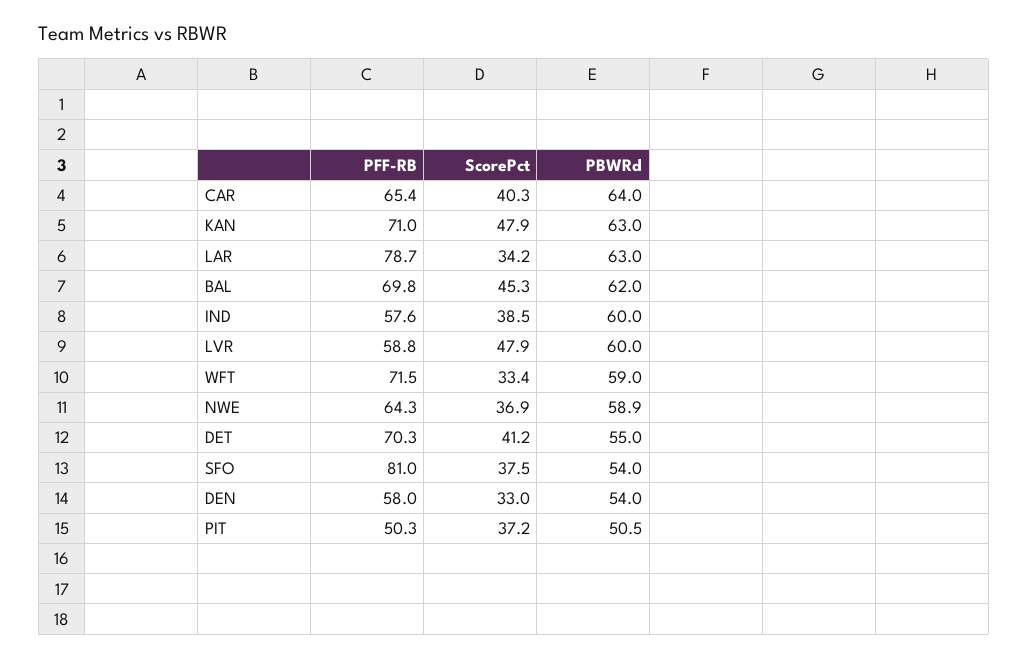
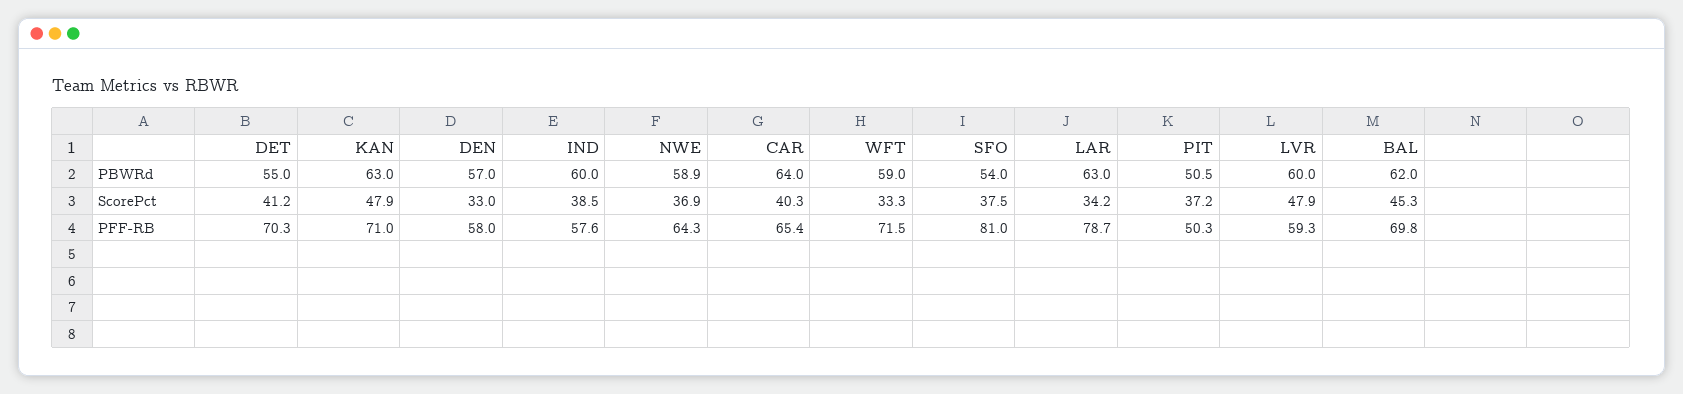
  {
    "PFF-RB": {
      "CAR": 65.4,
      "KAN": 71,
      "LAR": 78.7,
      "BAL": 69.8,
      "IND": 57.6,
-     "LVR": 58.8,
+     "LVR": 59.3,
      "WFT": 71.5,
      "NWE": 64.3,
      "DET": 70.3,
      "SFO": 81,
      "DEN": 58,
      "PIT": 50.3
    },
    "ScorePct": {
      "CAR": 40.3,
      "KAN": 47.9,
      "LAR": 34.2,
      "BAL": 45.3,
      "IND": 38.5,
      "LVR": 47.9,
-     "WFT": 33.4,
+     "WFT": 33.3,
      "NWE": 36.9,
      "DET": 41.2,
      "SFO": 37.5,
      "DEN": 33,
      "PIT": 37.2
    },
    "PBWRd": {
      "CAR": 64,
      "KAN": 63,
      "LAR": 63,
      "BAL": 62,
      "IND": 60,
      "LVR": 60,
      "WFT": 59,
      "NWE": 58.9,
      "DET": 55,
      "SFO": 54,
-     "DEN": 54,
+     "DEN": 57,
      "PIT": 50.5
    }
  }

